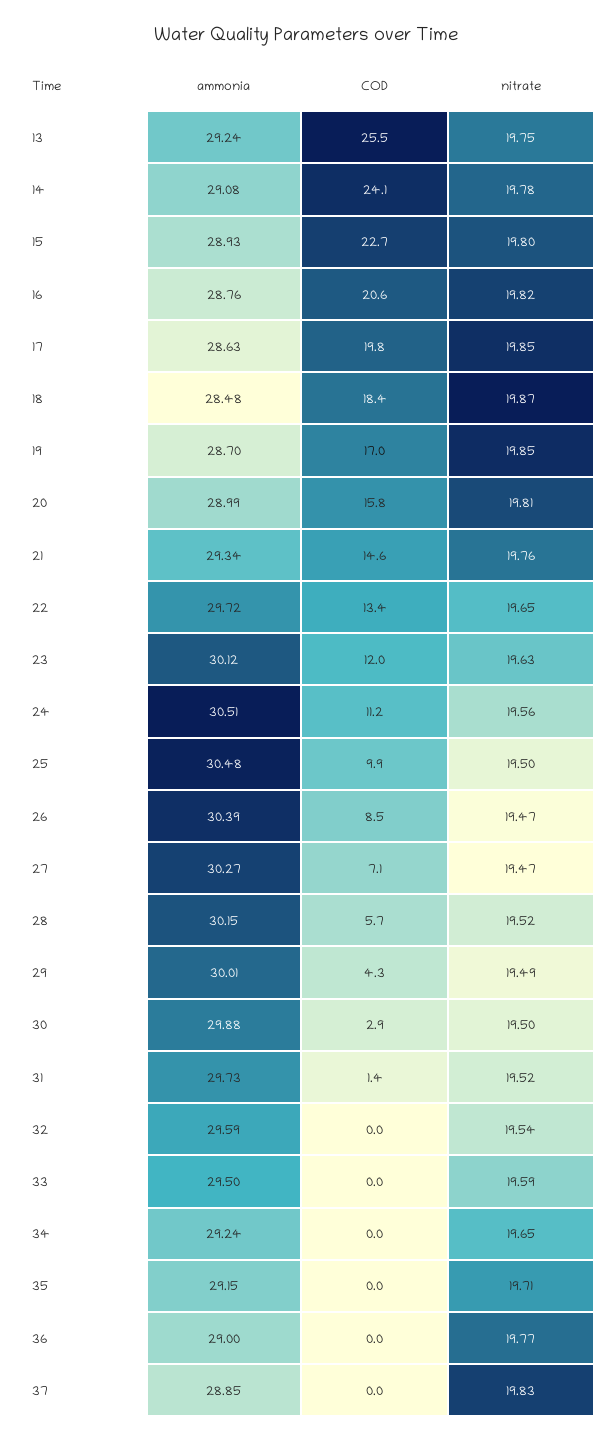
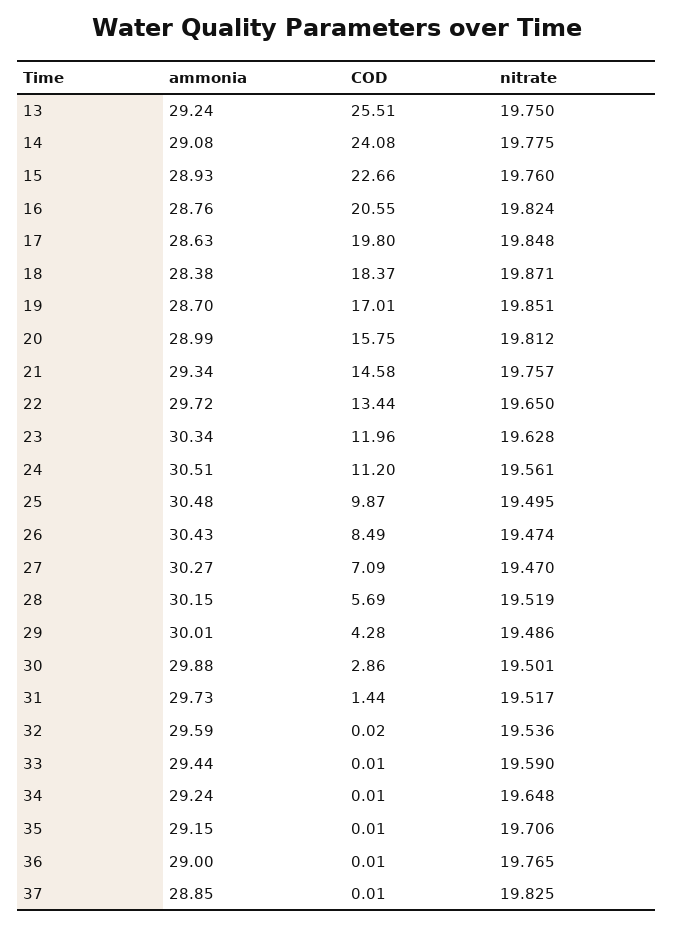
  {
    "ammonia": {
      "13": 29.24,
      "14": 29.08,
      "15": 28.93,
      "16": 28.76,
      "17": 28.63,
-     "18": 28.48,
+     "18": 28.38,
      "19": 28.7,
      "20": 28.99,
      "21": 29.34,
      "22": 29.72,
-     "23": 30.12,
+     "23": 30.34,
      "24": 30.51,
      "25": 30.48,
-     "26": 30.39,
+     "26": 30.43,
      "27": 30.27,
      "28": 30.15,
      "29": 30.01,
      "30": 29.88,
      "31": 29.73,
      "32": 29.59,
-     "33": 29.5,
+     "33": 29.44,
      "34": 29.24,
      "35": 29.15,
      "36": 29,
      "37": 28.85
    },
    "COD": {
      "13": 25.51,
      "14": 24.08,
      "15": 22.66,
      "16": 20.55,
      "17": 19.8,
      "18": 18.37,
      "19": 17.01,
      "20": 15.75,
      "21": 14.58,
      "22": 13.44,
      "23": 11.96,
      "24": 11.2,
      "25": 9.87,
      "26": 8.49,
      "27": 7.09,
      "28": 5.69,
      "29": 4.28,
      "30": 2.86,
      "31": 1.44,
      "32": 0.02,
      "33": 0.01,
      "34": 0.01,
      "35": 0.01,
      "36": 0.01,
      "37": 0.01
    },
    "nitrate": {
      "13": 19.75,
      "14": 19.775,
-     "15": 19.8,
+     "15": 19.76,
      "16": 19.824,
      "17": 19.848,
      "18": 19.871,
      "19": 19.851,
      "20": 19.812,
      "21": 19.757,
      "22": 19.65,
      "23": 19.628,
      "24": 19.561,
      "25": 19.495,
      "26": 19.474,
      "27": 19.47,
      "28": 19.519,
      "29": 19.486,
      "30": 19.501,
      "31": 19.517,
      "32": 19.536,
      "33": 19.59,
      "34": 19.648,
      "35": 19.706,
      "36": 19.765,
      "37": 19.825
    }
  }

